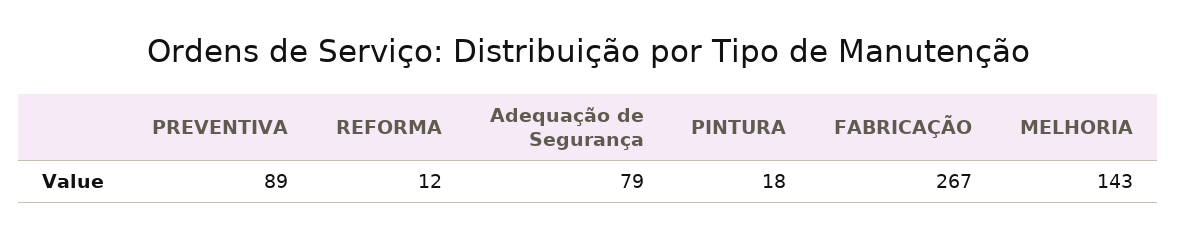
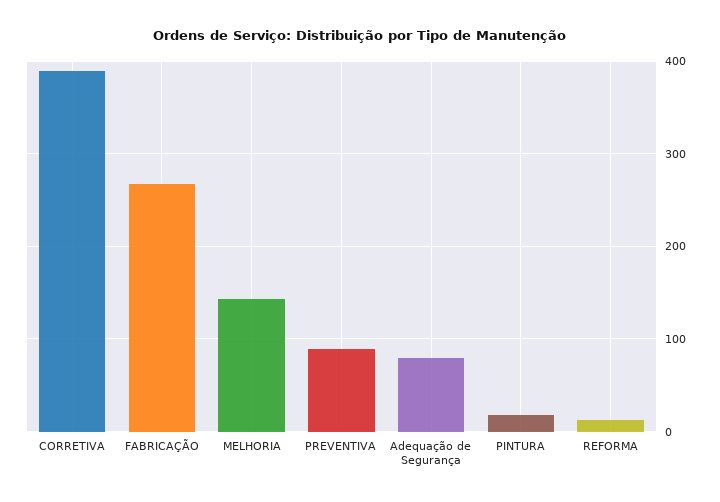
  {
    "PREVENTIVA": 89,
    "REFORMA": 12,
    "Adequação de Segurança": 79,
    "PINTURA": 18,
    "FABRICAÇÃO": 267,
-   "MELHORIA": 143
+   "MELHORIA": 143,
+   "CORRETIVA": 390
  }

